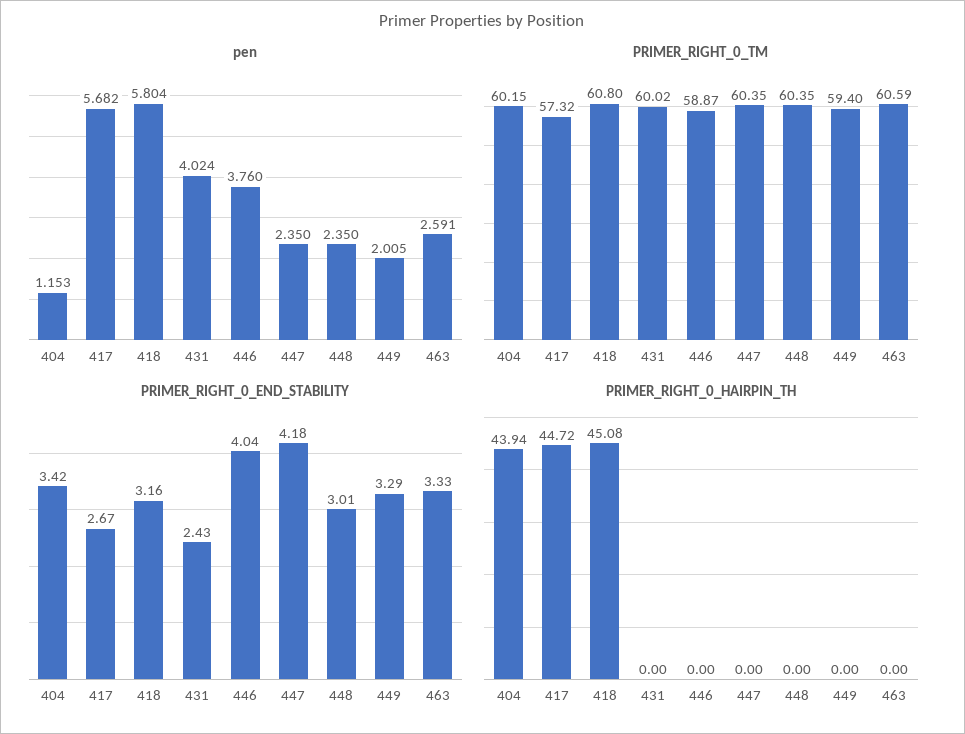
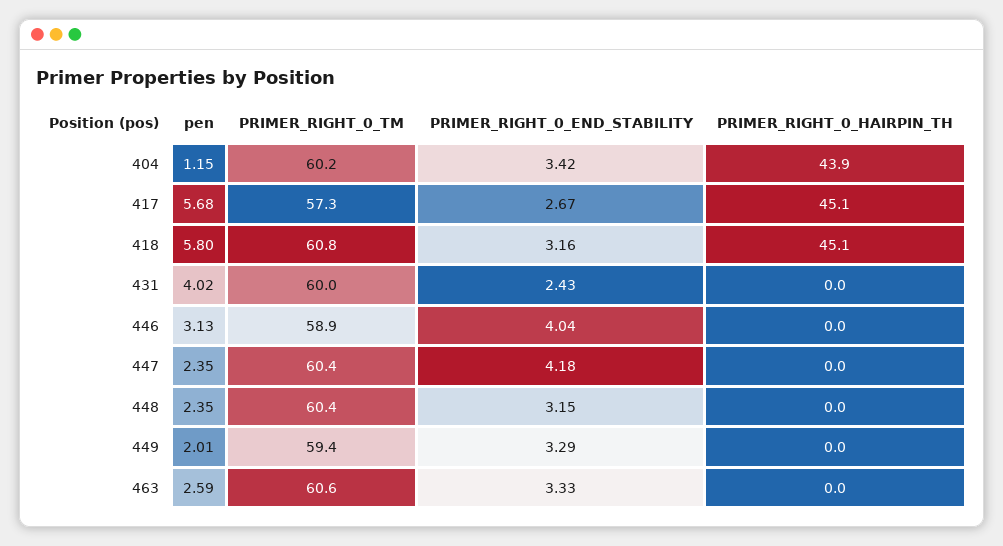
  {
    "pen": {
      "404": 1.153,
      "417": 5.682,
      "418": 5.804,
      "431": 4.024,
-     "446": 3.76,
+     "446": 3.13,
      "447": 2.35,
      "448": 2.35,
      "449": 2.005,
      "463": 2.591
    },
    "PRIMER_RIGHT_0_TM": {
      "404": 60.15,
      "417": 57.32,
      "418": 60.8,
      "431": 60.02,
      "446": 58.87,
      "447": 60.35,
      "448": 60.35,
      "449": 59.4,
      "463": 60.59
    },
    "PRIMER_RIGHT_0_END_STABILITY": {
      "404": 3.42,
      "417": 2.67,
      "418": 3.16,
      "431": 2.43,
      "446": 4.04,
      "447": 4.18,
-     "448": 3.01,
+     "448": 3.15,
      "449": 3.29,
      "463": 3.33
    },
    "PRIMER_RIGHT_0_HAIRPIN_TH": {
      "404": 43.94,
-     "417": 44.72,
+     "417": 45.1,
      "418": 45.08,
      "431": 0,
      "446": 0,
      "447": 0,
      "448": 0,
      "449": 0,
      "463": 0
    }
  }

